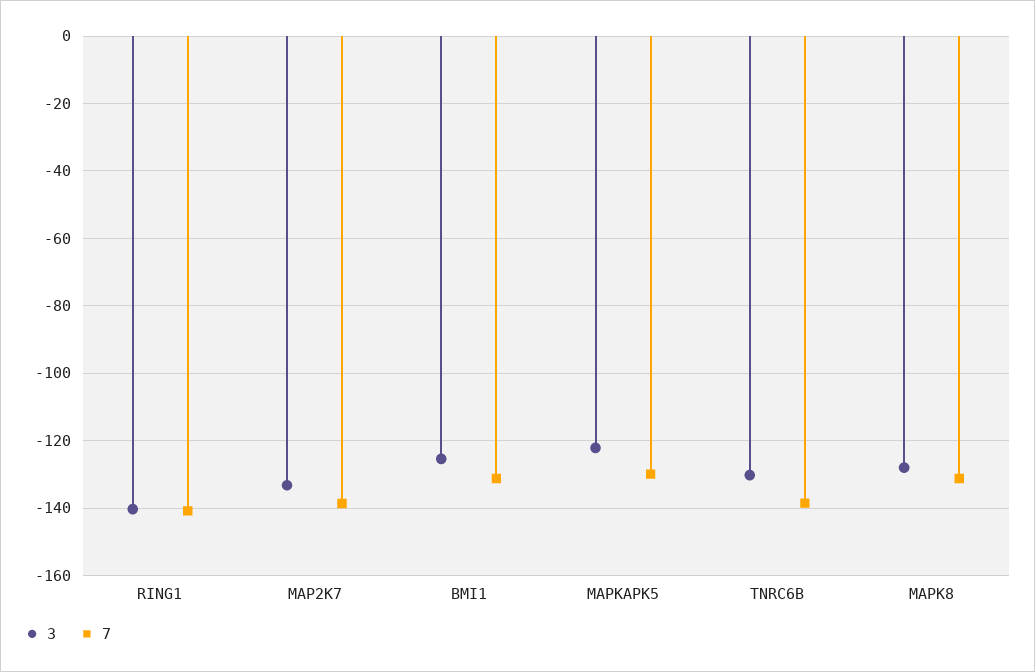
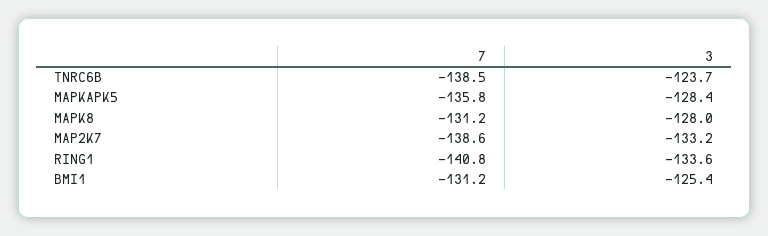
  {
    "3": {
-     "RING1": -140,
+     "RING1": -133.6,
      "MAP2K7": -133.2,
      "BMI1": -125.4,
-     "MAPKAPK5": -122,
+     "MAPKAPK5": -128.4,
-     "TNRC6B": -130,
+     "TNRC6B": -123.7,
      "MAPK8": -128
    },
    "7": {
      "RING1": -140.8,
      "MAP2K7": -138.6,
      "BMI1": -131.2,
-     "MAPKAPK5": -130,
+     "MAPKAPK5": -135.8,
      "TNRC6B": -138.5,
      "MAPK8": -131.2
    }
  }

